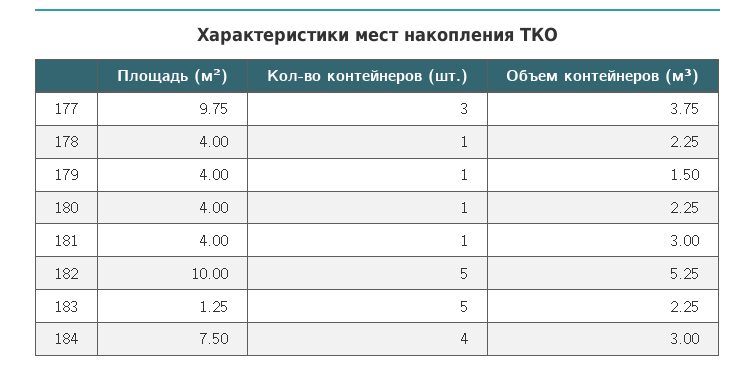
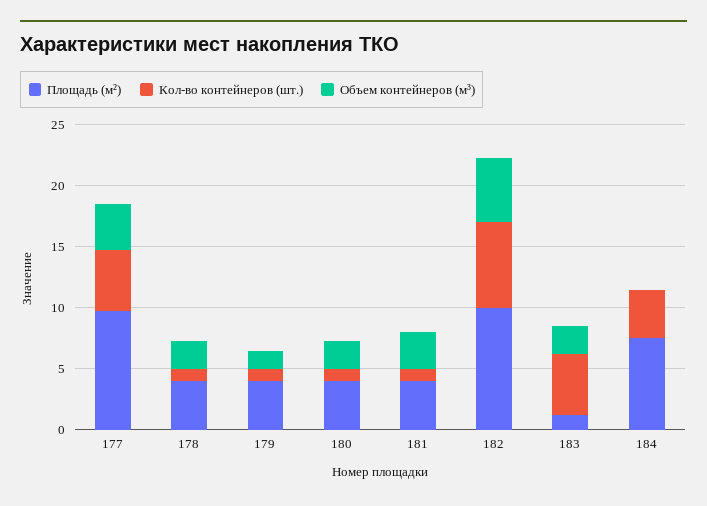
  {
    "Площадь (м²)": {
      "177": 9.75,
      "178": 4,
      "179": 4,
      "180": 4,
      "181": 4,
      "182": 10,
      "183": 1.25,
      "184": 7.5
    },
    "Кол-во контейнеров (шт.)": {
-     "177": 3,
+     "177": 5,
      "178": 1,
      "179": 1,
      "180": 1,
      "181": 1,
-     "182": 5,
+     "182": 7,
      "183": 5,
      "184": 4
    },
    "Объем контейнеров (м³)": {
      "177": 3.75,
      "178": 2.25,
      "179": 1.5,
      "180": 2.25,
      "181": 3,
      "182": 5.25,
      "183": 2.25,
-     "184": 3
+     "184": 0
    }
  }

